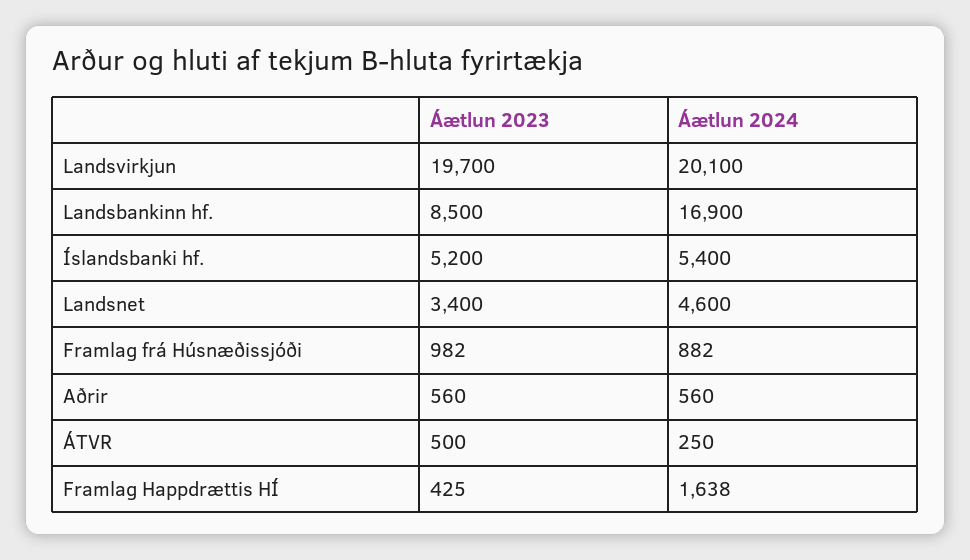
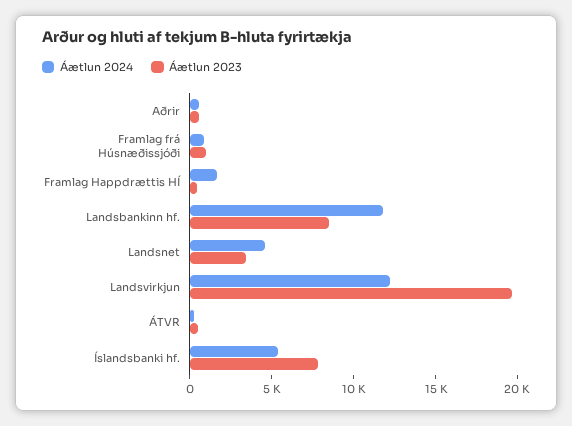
  {
    "Áætlun 2023": {
      "Landsvirkjun": 19700,
      "Landsbankinn hf.": 8500,
-     "Íslandsbanki hf.": 5200,
+     "Íslandsbanki hf.": 8000,
      "Landsnet": 3400,
      "Framlag frá Húsnæðissjóði": 982,
      "Aðrir": 560,
      "ÁTVR": 500,
      "Framlag Happdrættis HÍ": 425
    },
    "Áætlun 2024": {
-     "Landsvirkjun": 20100,
+     "Landsvirkjun": 12000,
-     "Landsbankinn hf.": 16900,
+     "Landsbankinn hf.": 12000,
      "Íslandsbanki hf.": 5400,
      "Landsnet": 4600,
      "Framlag frá Húsnæðissjóði": 882,
      "Aðrir": 560,
      "ÁTVR": 250,
      "Framlag Happdrættis HÍ": 1638
    }
  }

